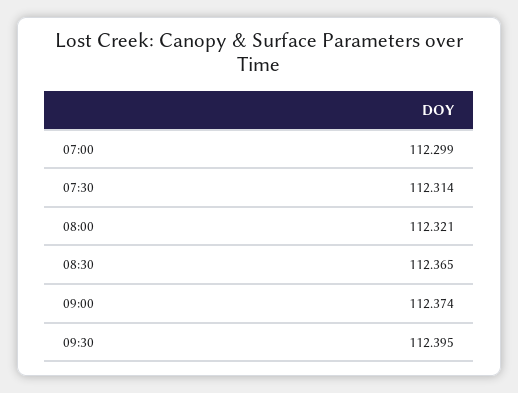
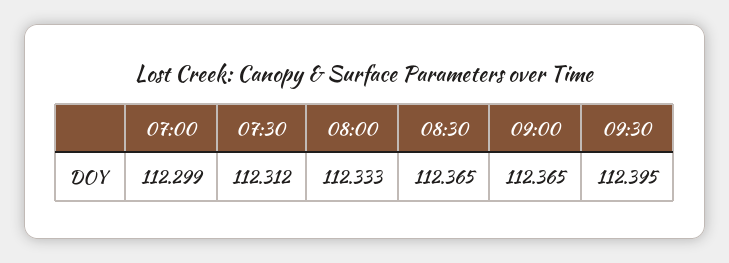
  {
    "07:00": 112.299,
-   "07:30": 112.314,
+   "07:30": 112.312,
-   "08:00": 112.321,
+   "08:00": 112.333,
    "08:30": 112.365,
-   "09:00": 112.374,
+   "09:00": 112.365,
    "09:30": 112.395
  }

